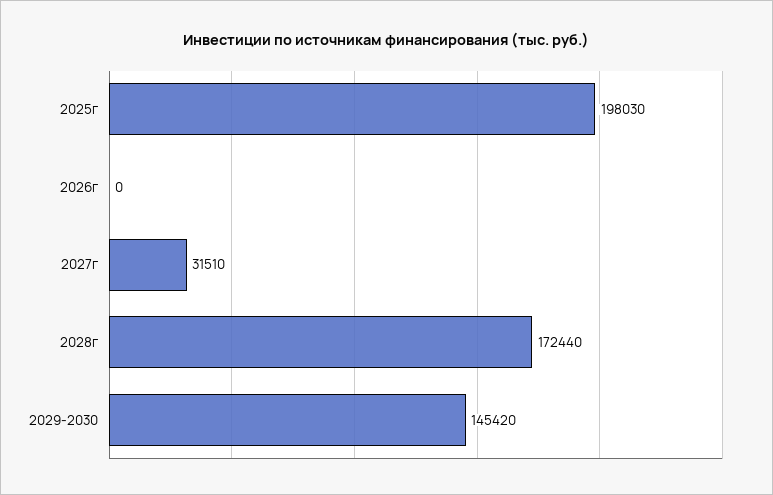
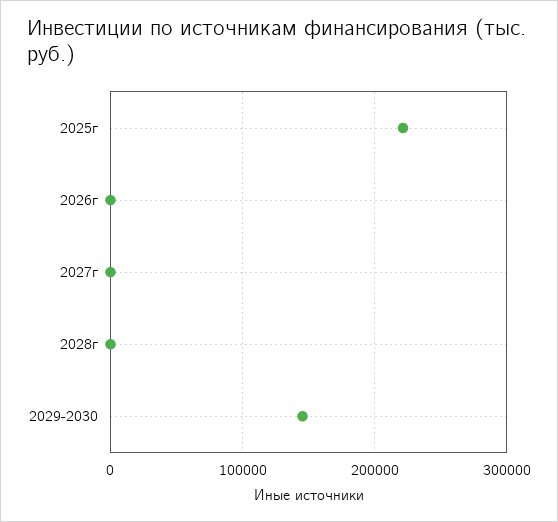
  {
-   "2025г": 198030,
+   "2025г": 220000,
    "2026г": 0,
-   "2027г": 31510,
+   "2027г": 0,
-   "2028г": 172440,
+   "2028г": 0,
    "2029-2030": 145420
  }

